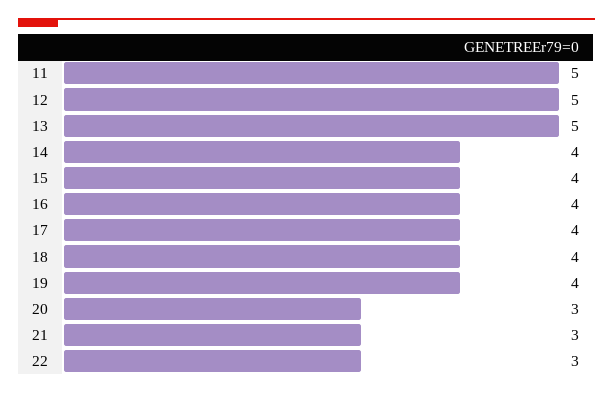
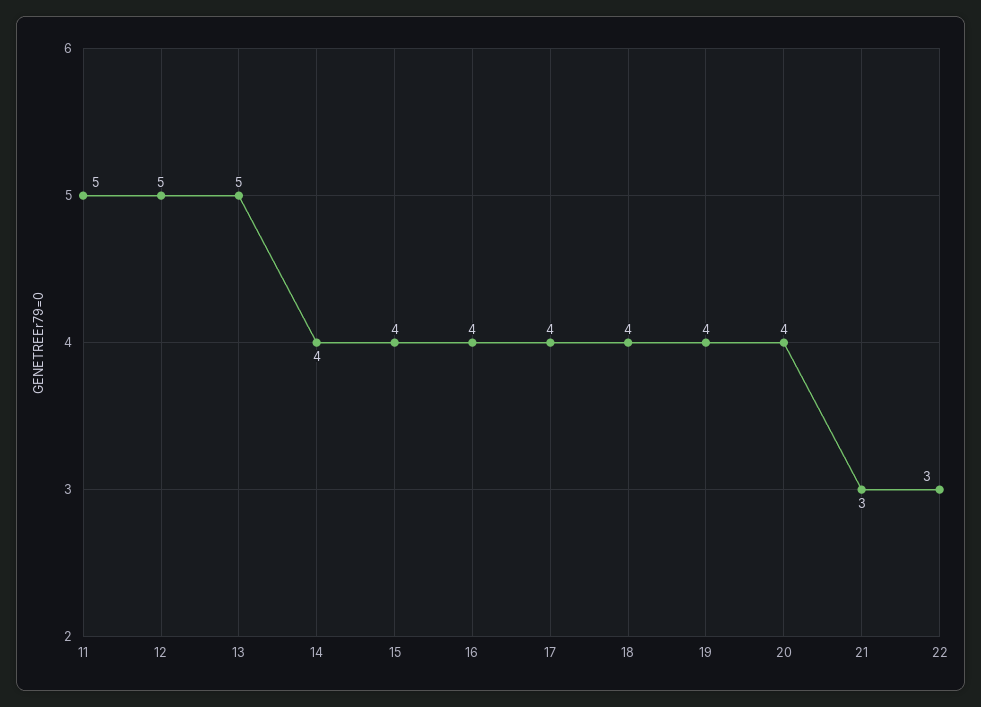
  {
    "11": 5,
    "12": 5,
    "13": 5,
    "14": 4,
    "15": 4,
    "16": 4,
    "17": 4,
    "18": 4,
    "19": 4,
-   "20": 3,
+   "20": 4,
    "21": 3,
    "22": 3
  }

